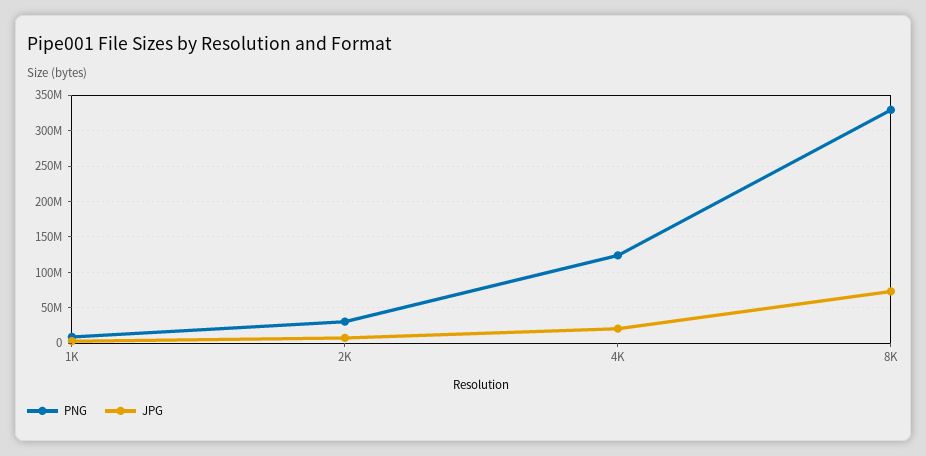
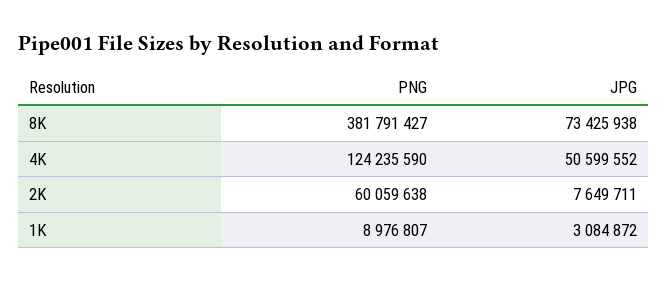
  {
    "PNG": {
      "1K": 8976807,
-     "2K": 30000000,
+     "2K": 60059638,
      "4K": 124235590,
-     "8K": 330000000
+     "8K": 381791427
    },
    "JPG": {
      "1K": 3084872,
      "2K": 7649711,
-     "4K": 20000000,
+     "4K": 50599552,
      "8K": 73425938
    }
  }

